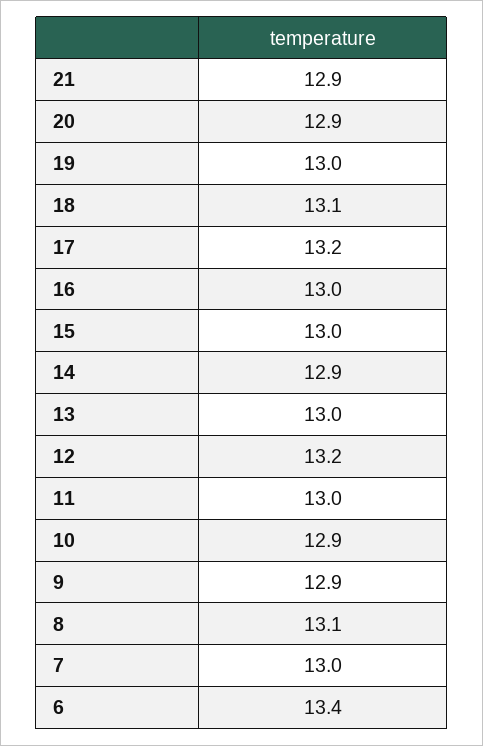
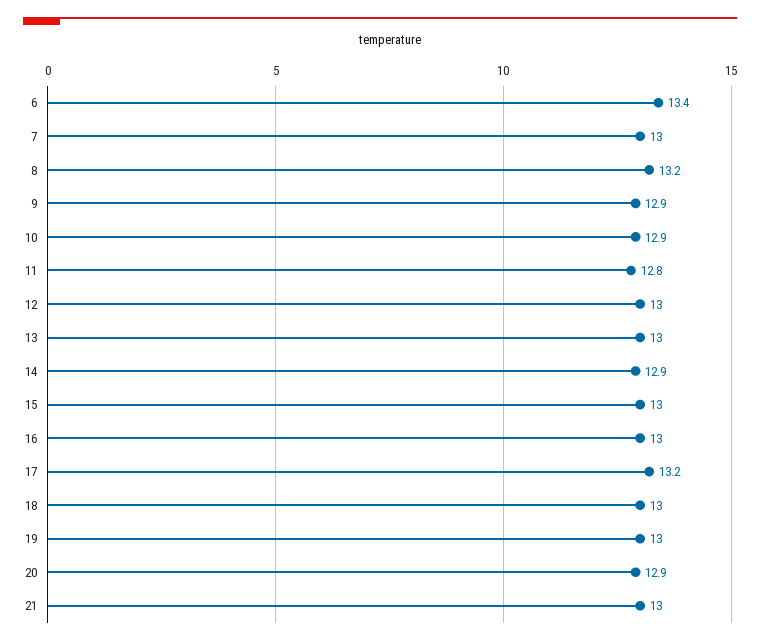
  {
-   "21": 12.9,
+   "21": 13,
    "20": 12.9,
    "19": 13,
-   "18": 13.1,
+   "18": 13,
    "17": 13.2,
    "16": 13,
    "15": 13,
    "14": 12.9,
    "13": 13,
-   "12": 13.2,
+   "12": 13,
-   "11": 13,
+   "11": 12.8,
    "10": 12.9,
    "9": 12.9,
-   "8": 13.1,
+   "8": 13.2,
    "7": 13,
    "6": 13.4
  }

